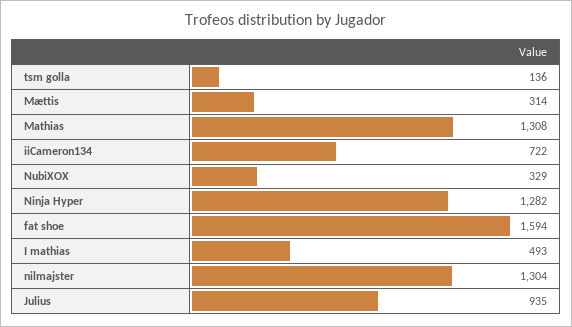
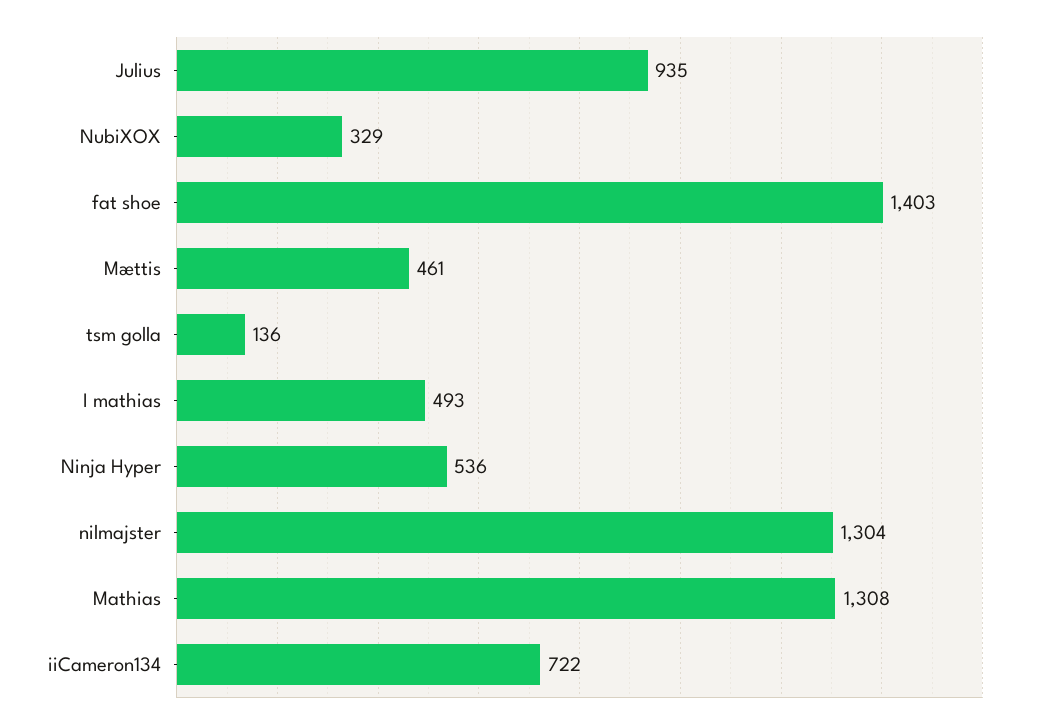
  {
    "tsm golla": 136,
-   "Mættis": 314,
+   "Mættis": 461,
    "Mathias": 1308,
    "iiCameron134": 722,
    "NubiXOX": 329,
-   "Ninja Hyper": 1282,
+   "Ninja Hyper": 536,
-   "fat shoe": 1594,
+   "fat shoe": 1403,
    "I mathias": 493,
    "nilmajster": 1304,
    "Julius": 935
  }

